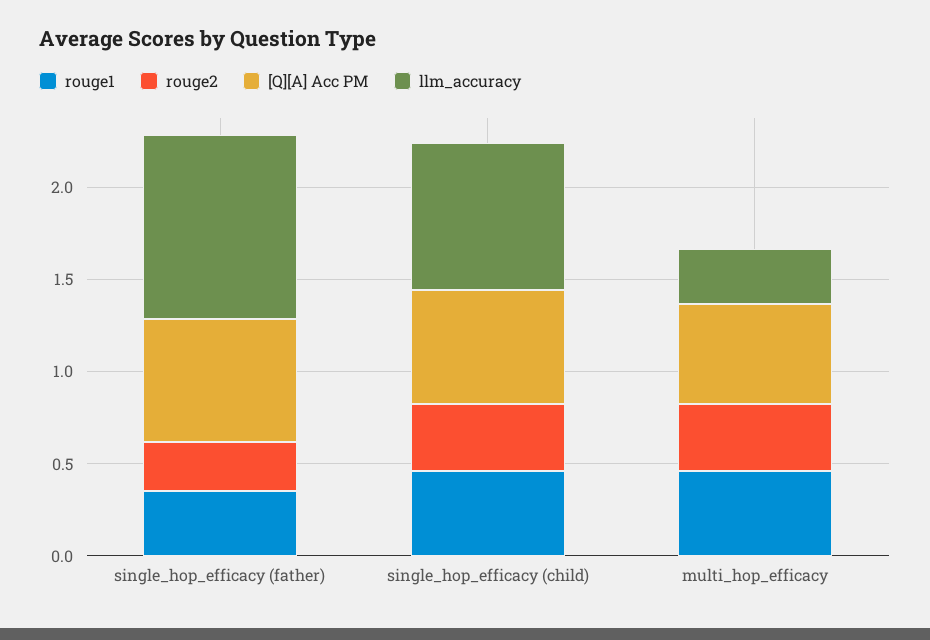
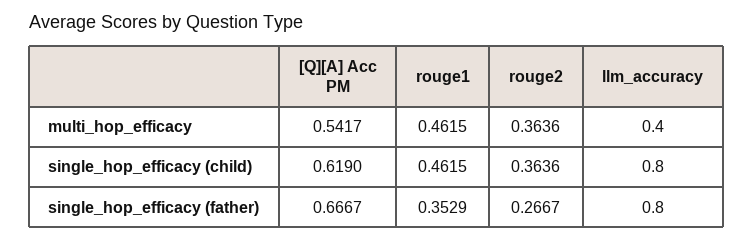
  {
    "rouge1": {
      "single_hop_efficacy (father)": 0.3529,
      "single_hop_efficacy (child)": 0.4615,
      "multi_hop_efficacy": 0.4615
    },
    "rouge2": {
      "single_hop_efficacy (father)": 0.2667,
      "single_hop_efficacy (child)": 0.3636,
      "multi_hop_efficacy": 0.3636
    },
    "[Q][A] Acc PM": {
      "single_hop_efficacy (father)": 0.6667,
      "single_hop_efficacy (child)": 0.619,
      "multi_hop_efficacy": 0.5417
    },
    "llm_accuracy": {
-     "single_hop_efficacy (father)": 1,
+     "single_hop_efficacy (father)": 0.8,
      "single_hop_efficacy (child)": 0.8,
-     "multi_hop_efficacy": 0.3
+     "multi_hop_efficacy": 0.4
    }
  }

